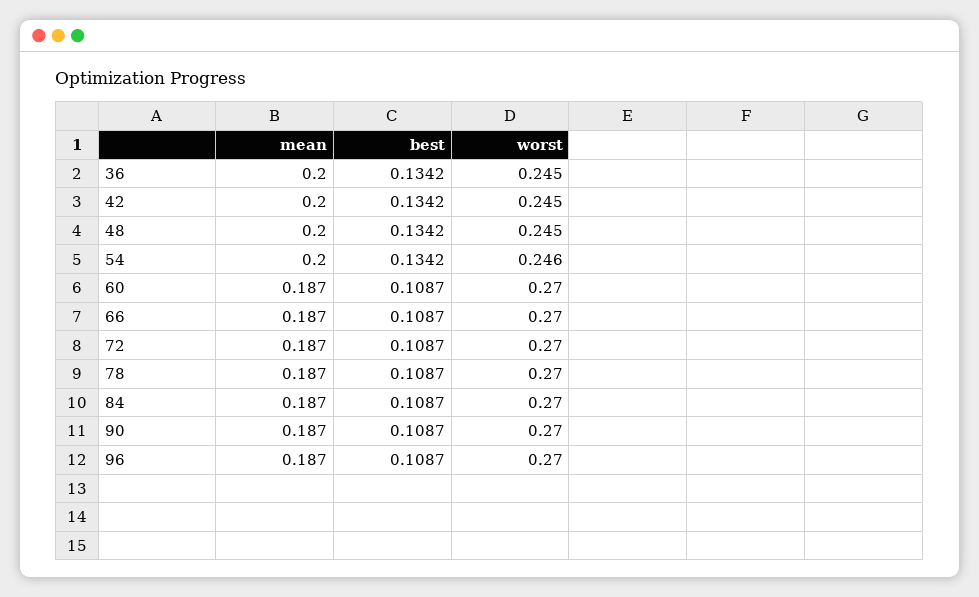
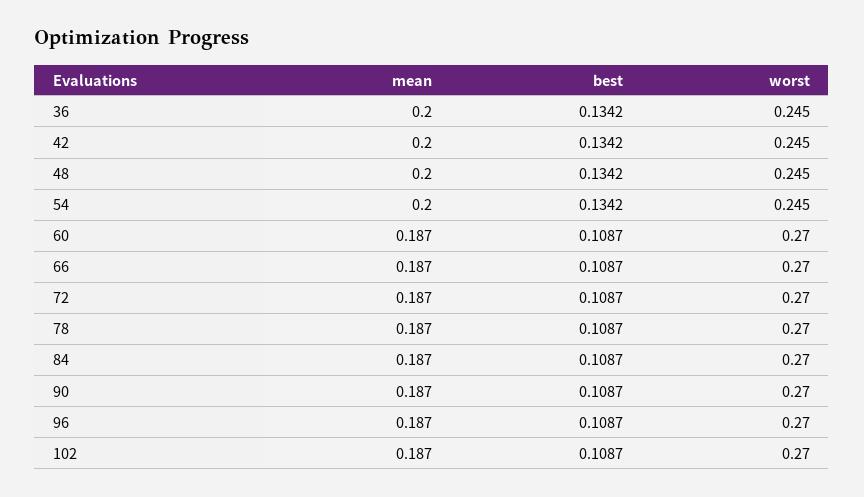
  {
    "mean": {
      "36": 0.2,
      "42": 0.2,
      "48": 0.2,
      "54": 0.2,
      "60": 0.187,
      "66": 0.187,
      "72": 0.187,
      "78": 0.187,
      "84": 0.187,
      "90": 0.187,
-     "96": 0.187
+     "96": 0.187,
+     "102": 0.187
    },
    "best": {
      "36": 0.1342,
      "42": 0.1342,
      "48": 0.1342,
      "54": 0.1342,
      "60": 0.1087,
      "66": 0.1087,
      "72": 0.1087,
      "78": 0.1087,
      "84": 0.1087,
      "90": 0.1087,
-     "96": 0.1087
+     "96": 0.1087,
+     "102": 0.1087
    },
    "worst": {
      "36": 0.245,
      "42": 0.245,
      "48": 0.245,
-     "54": 0.246,
+     "54": 0.245,
      "60": 0.27,
      "66": 0.27,
      "72": 0.27,
      "78": 0.27,
      "84": 0.27,
      "90": 0.27,
-     "96": 0.27
+     "96": 0.27,
+     "102": 0.27
    }
  }

